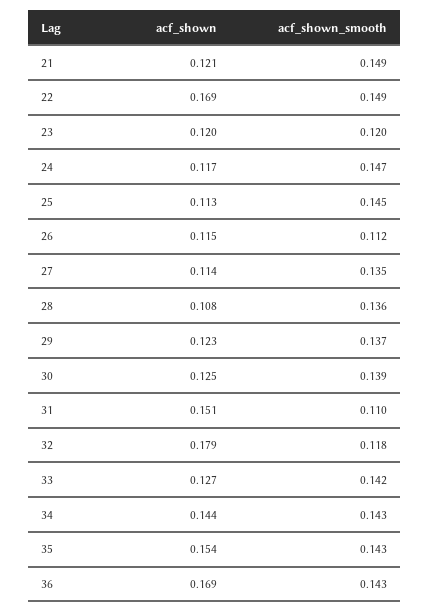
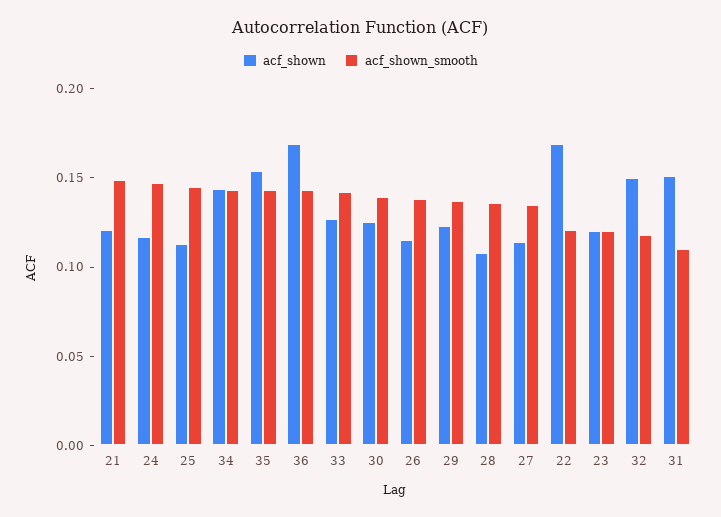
  {
    "acf_shown": {
      "21": 0.121,
      "22": 0.169,
      "23": 0.12,
      "24": 0.117,
      "25": 0.113,
      "26": 0.115,
      "27": 0.114,
      "28": 0.108,
      "29": 0.123,
      "30": 0.125,
      "31": 0.151,
-     "32": 0.179,
+     "32": 0.15,
      "33": 0.127,
      "34": 0.144,
      "35": 0.154,
      "36": 0.169
    },
    "acf_shown_smooth": {
      "21": 0.149,
-     "22": 0.149,
+     "22": 0.12,
      "23": 0.12,
      "24": 0.147,
      "25": 0.145,
-     "26": 0.112,
+     "26": 0.14,
      "27": 0.135,
      "28": 0.136,
      "29": 0.137,
      "30": 0.139,
      "31": 0.11,
      "32": 0.118,
      "33": 0.142,
      "34": 0.143,
      "35": 0.143,
      "36": 0.143
    }
  }

